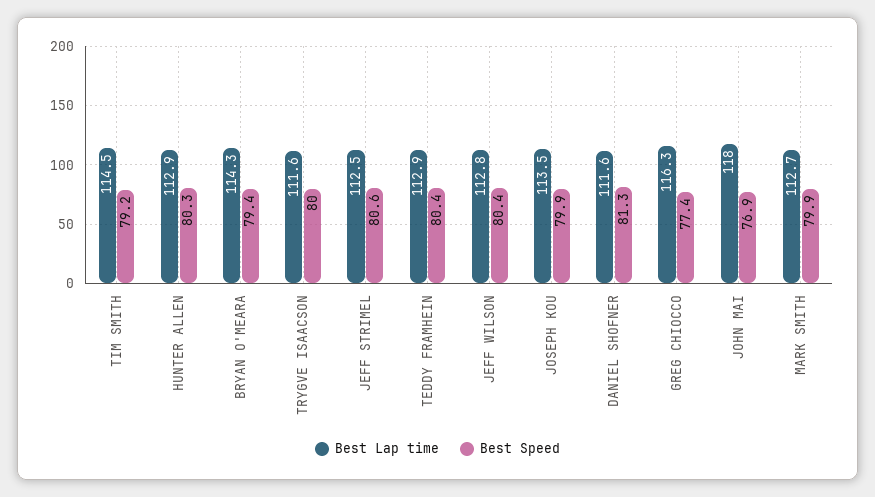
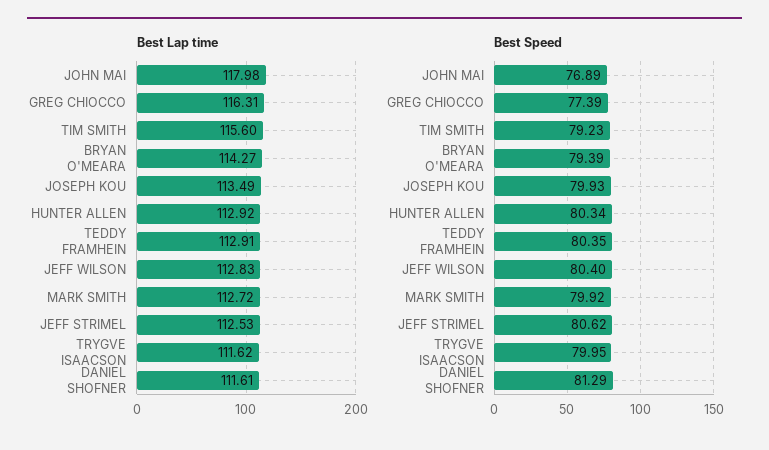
  {
    "Best Lap time": {
-     "TIM SMITH": 114.5,
+     "TIM SMITH": 115.6,
      "HUNTER ALLEN": 112.92,
      "BRYAN O'MEARA": 114.27,
      "TRYGVE ISAACSON": 111.62,
      "JEFF STRIMEL": 112.53,
      "TEDDY FRAMHEIN": 112.91,
      "JEFF WILSON": 112.83,
      "JOSEPH KOU": 113.49,
      "DANIEL SHOFNER": 111.61,
      "GREG CHIOCCO": 116.31,
      "JOHN MAI": 117.98,
      "MARK SMITH": 112.72
    },
    "Best Speed": {
      "TIM SMITH": 79.23,
      "HUNTER ALLEN": 80.34,
      "BRYAN O'MEARA": 79.39,
      "TRYGVE ISAACSON": 79.95,
      "JEFF STRIMEL": 80.62,
      "TEDDY FRAMHEIN": 80.35,
      "JEFF WILSON": 80.4,
      "JOSEPH KOU": 79.93,
      "DANIEL SHOFNER": 81.29,
      "GREG CHIOCCO": 77.39,
      "JOHN MAI": 76.89,
      "MARK SMITH": 79.92
    }
  }

